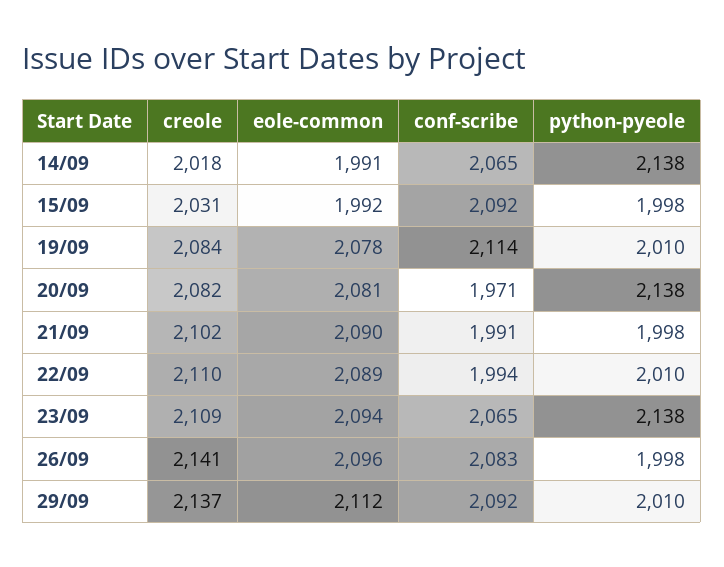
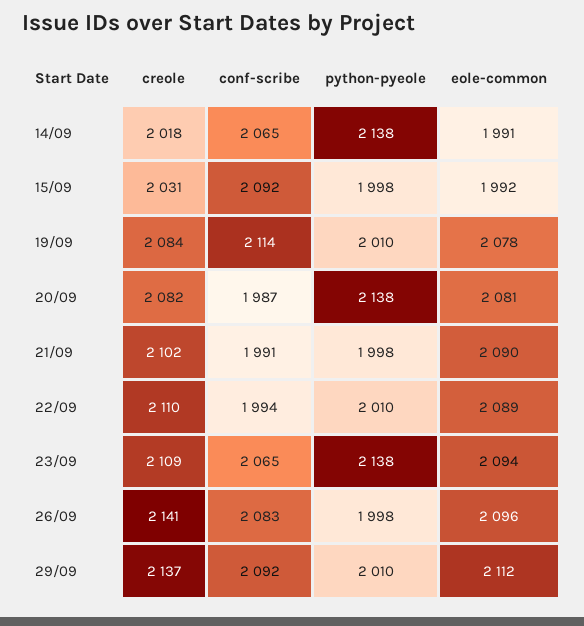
  {
    "creole": {
      "14/09": 2018,
      "15/09": 2031,
      "19/09": 2084,
      "20/09": 2082,
      "21/09": 2102,
      "22/09": 2110,
      "23/09": 2109,
      "26/09": 2141,
      "29/09": 2137
    },
    "eole-common": {
      "14/09": 1991,
      "15/09": 1992,
      "19/09": 2078,
      "20/09": 2081,
      "21/09": 2090,
      "22/09": 2089,
      "23/09": 2094,
      "26/09": 2096,
      "29/09": 2112
    },
    "conf-scribe": {
      "14/09": 2065,
      "15/09": 2092,
      "19/09": 2114,
-     "20/09": 1971,
+     "20/09": 1987,
      "21/09": 1991,
      "22/09": 1994,
      "23/09": 2065,
      "26/09": 2083,
      "29/09": 2092
    },
    "python-pyeole": {
      "14/09": 2138,
      "15/09": 1998,
      "19/09": 2010,
      "20/09": 2138,
      "21/09": 1998,
      "22/09": 2010,
      "23/09": 2138,
      "26/09": 1998,
      "29/09": 2010
    }
  }

